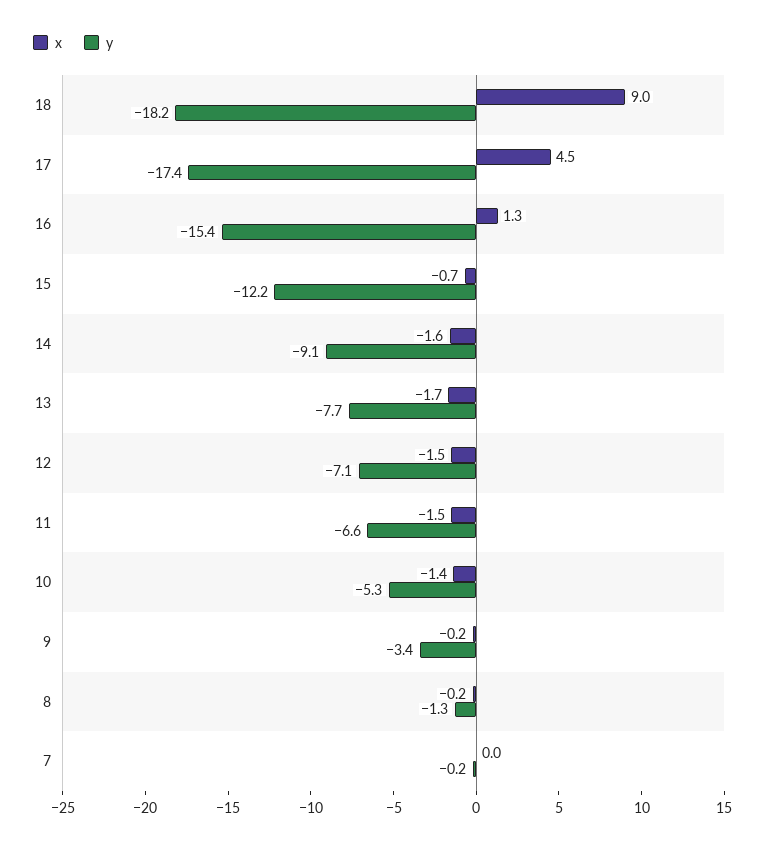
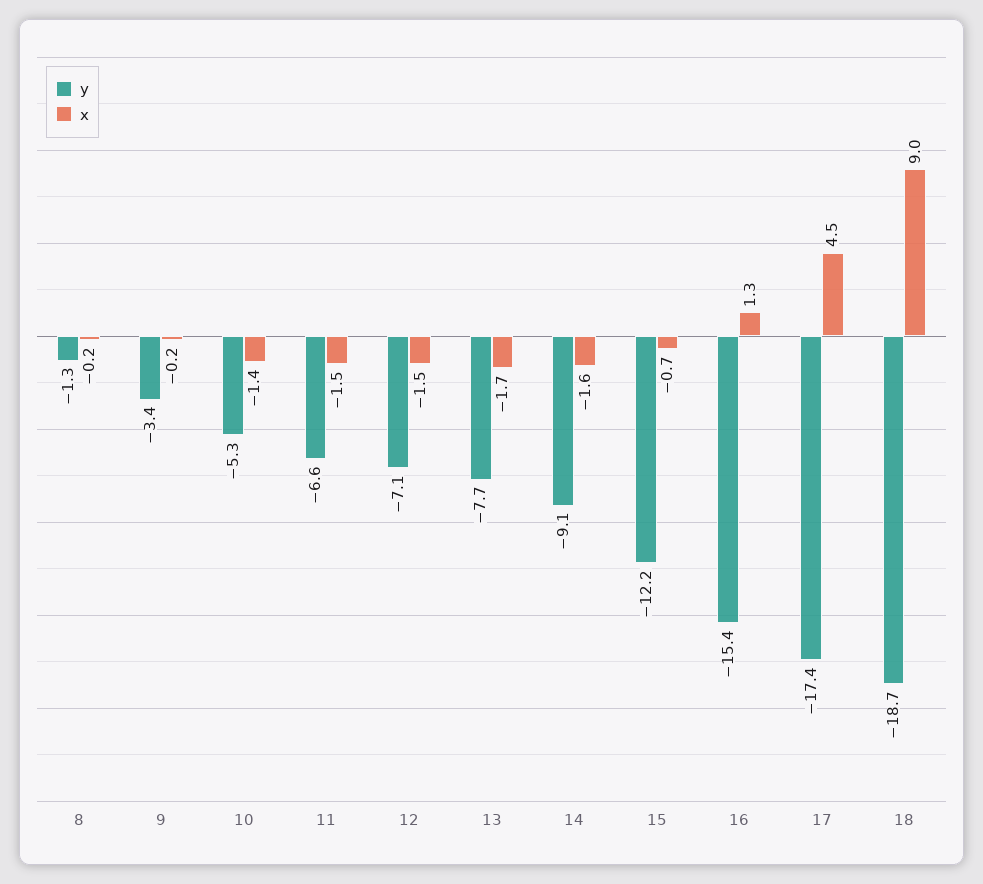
  {
    "x": {
      "18": 9,
      "17": 4.5,
      "16": 1.3,
      "15": -0.7,
      "14": -1.6,
      "13": -1.7,
      "12": -1.5,
      "11": -1.5,
      "10": -1.4,
      "9": -0.2,
-     "8": -0.2,
+     "8": -0.2
-     "7": 0
    },
    "y": {
-     "18": -18.2,
+     "18": -18.7,
      "17": -17.4,
      "16": -15.4,
      "15": -12.2,
      "14": -9.1,
      "13": -7.7,
      "12": -7.1,
      "11": -6.6,
      "10": -5.3,
      "9": -3.4,
-     "8": -1.3,
+     "8": -1.3
-     "7": -0.2
    }
  }

